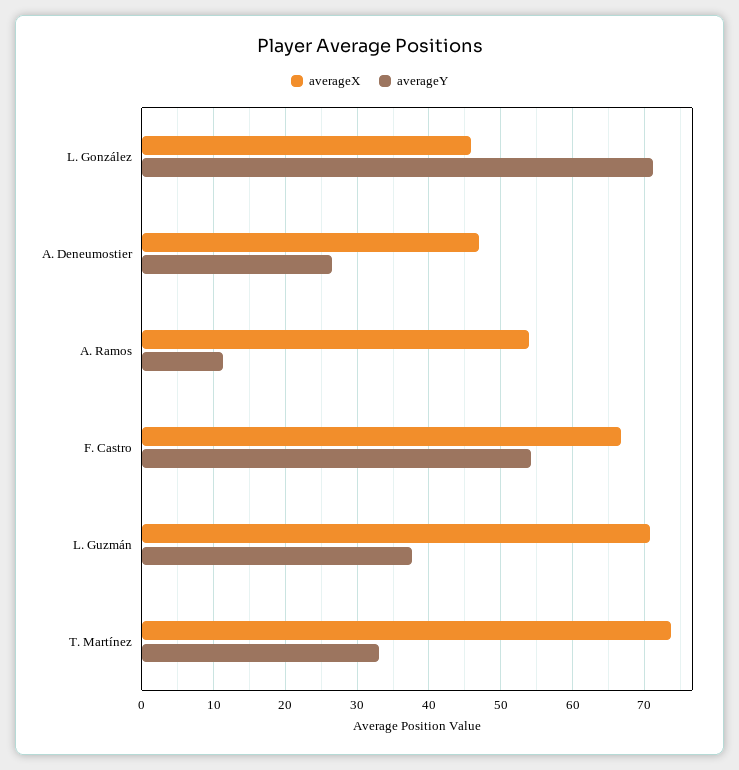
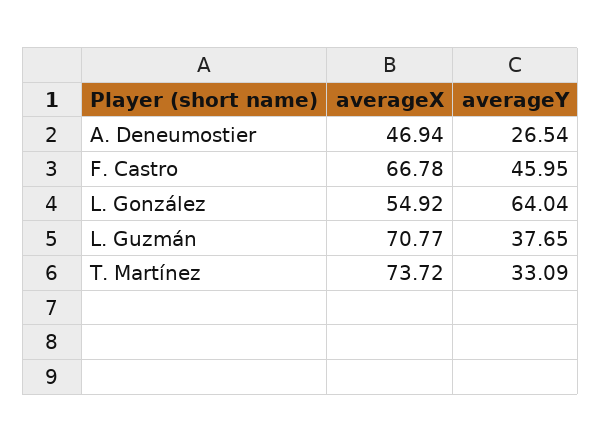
  {
    "averageX": {
-     "L. González": 46,
+     "L. González": 54.92,
      "A. Deneumostier": 46.94,
-     "A. Ramos": 54,
      "F. Castro": 66.78,
      "L. Guzmán": 70.77,
      "T. Martínez": 73.72
    },
    "averageY": {
-     "L. González": 71,
+     "L. González": 64.04,
      "A. Deneumostier": 26.54,
-     "A. Ramos": 11,
-     "F. Castro": 54,
+     "F. Castro": 45.95,
      "L. Guzmán": 37.65,
      "T. Martínez": 33.09
    }
  }

